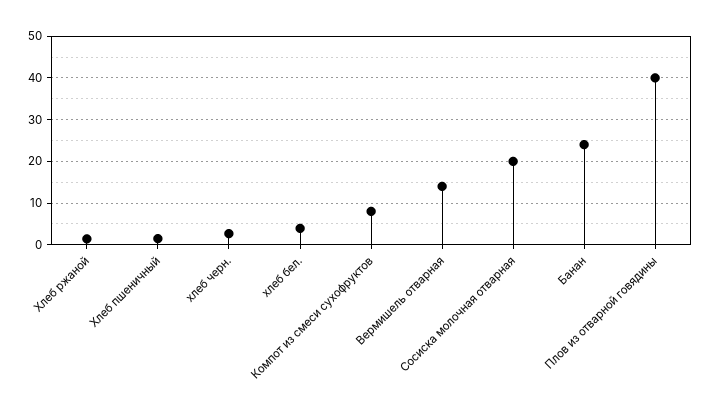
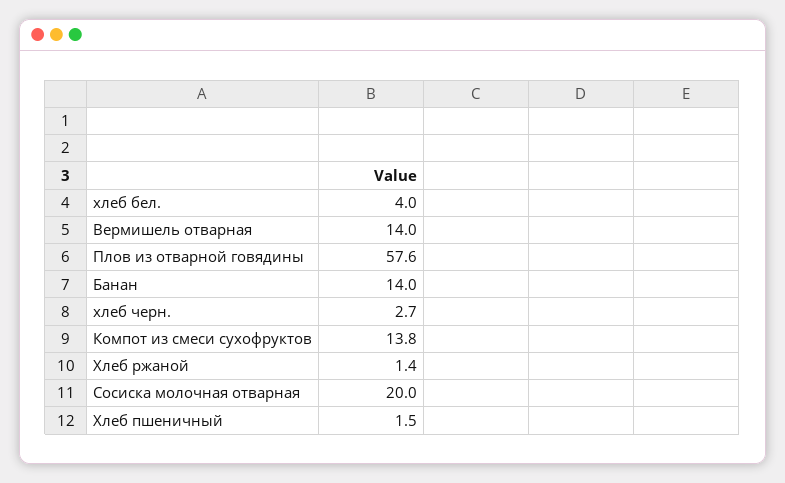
  {
    "Хлеб ржаной": 1.4,
    "Хлеб пшеничный": 1.5,
    "хлеб черн.": 2.7,
    "хлеб бел.": 4,
-   "Компот из смеси сухофруктов": 8,
+   "Компот из смеси сухофруктов": 13.8,
    "Вермишель отварная": 14,
    "Сосиска молочная отварная": 20,
-   "Банан": 24,
+   "Банан": 14,
-   "Плов из отварной говядины": 40
+   "Плов из отварной говядины": 57.6
  }

